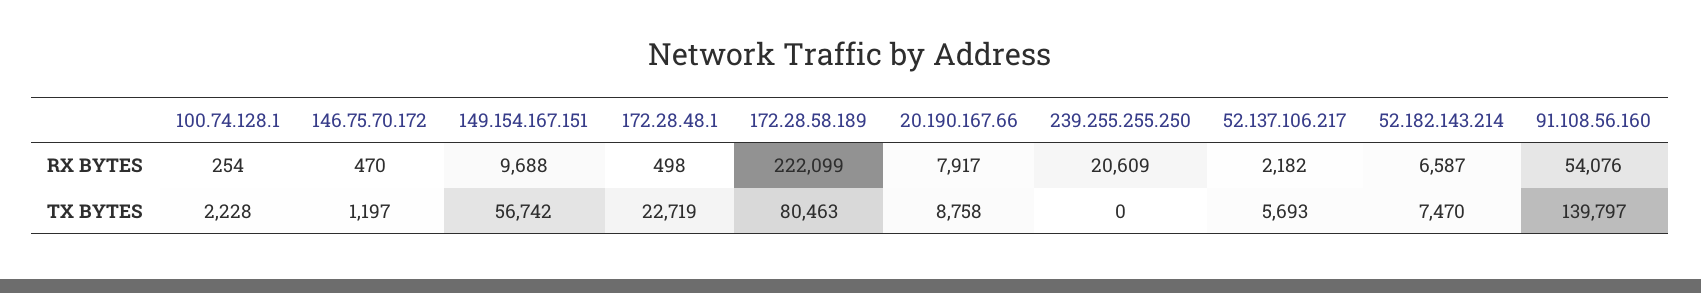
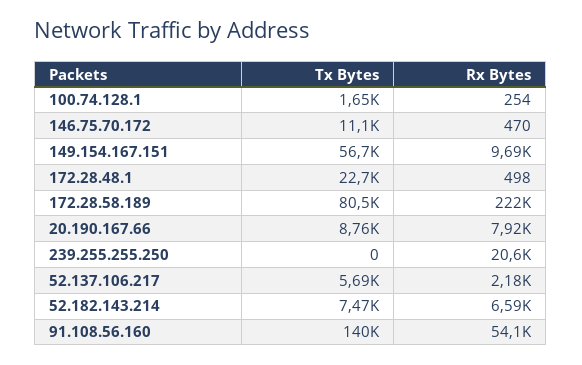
  {
    "100.74.128.1": {
      "RX BYTES": 254,
-     "TX BYTES": 2228
+     "TX BYTES": 1650
    },
    "146.75.70.172": {
      "RX BYTES": 470,
-     "TX BYTES": 1197
+     "TX BYTES": 11100
    },
    "149.154.167.151": {
      "RX BYTES": 9688,
      "TX BYTES": 56742
    },
    "172.28.48.1": {
      "RX BYTES": 498,
      "TX BYTES": 22719
    },
    "172.28.58.189": {
      "RX BYTES": 222099,
      "TX BYTES": 80463
    },
    "20.190.167.66": {
      "RX BYTES": 7917,
      "TX BYTES": 8758
    },
    "239.255.255.250": {
      "RX BYTES": 20609,
      "TX BYTES": 0
    },
    "52.137.106.217": {
      "RX BYTES": 2182,
      "TX BYTES": 5693
    },
    "52.182.143.214": {
      "RX BYTES": 6587,
      "TX BYTES": 7470
    },
    "91.108.56.160": {
      "RX BYTES": 54076,
      "TX BYTES": 139797
    }
  }

